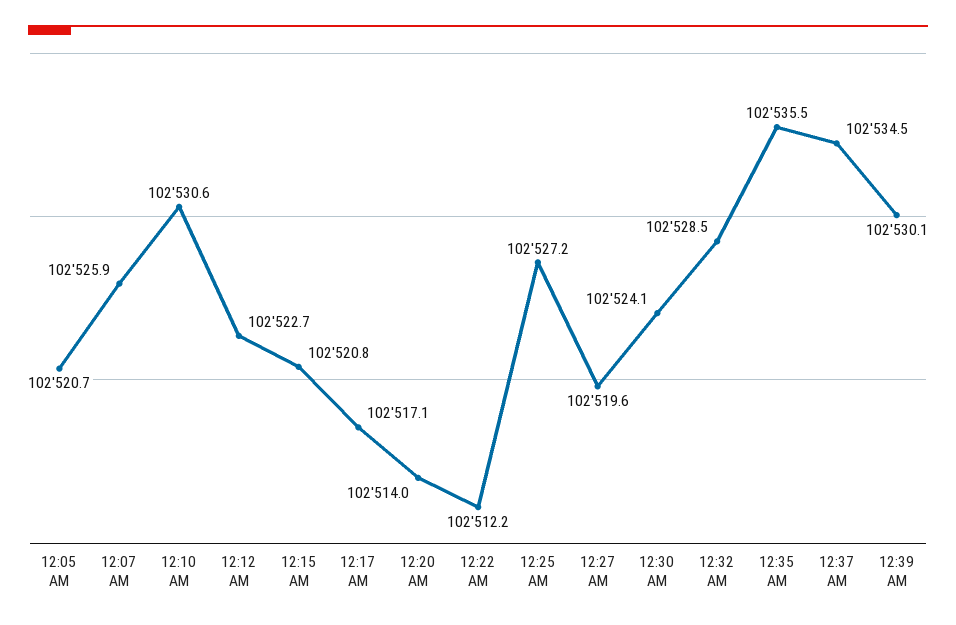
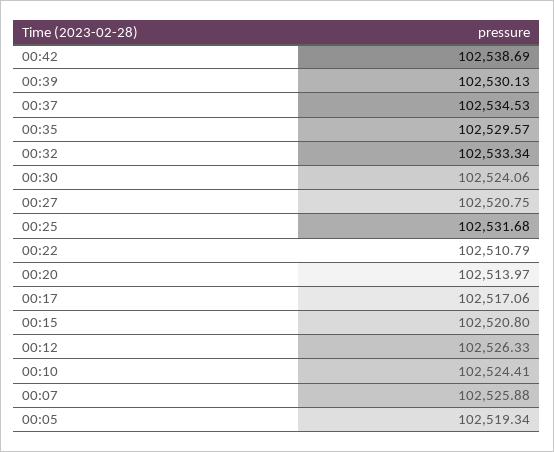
  {
-   "12:05 AM": 102520.7,
+   "12:05 AM": 102519.34,
    "12:07 AM": 102525.88,
-   "12:10 AM": 102530.6,
+   "12:10 AM": 102524.41,
-   "12:12 AM": 102522.7,
+   "12:12 AM": 102526.33,
    "12:15 AM": 102520.8,
    "12:17 AM": 102517.06,
    "12:20 AM": 102513.97,
-   "12:22 AM": 102512.2,
+   "12:22 AM": 102510.79,
-   "12:25 AM": 102527.2,
+   "12:25 AM": 102531.68,
-   "12:27 AM": 102519.6,
+   "12:27 AM": 102520.75,
    "12:30 AM": 102524.06,
-   "12:32 AM": 102528.5,
+   "12:32 AM": 102533.34,
-   "12:35 AM": 102535.5,
+   "12:35 AM": 102529.57,
    "12:37 AM": 102534.53,
-   "12:39 AM": 102530.13
+   "12:39 AM": 102530.13,
+   "00:42": 102538.69
  }

